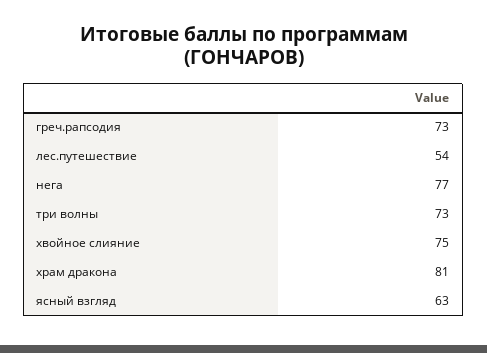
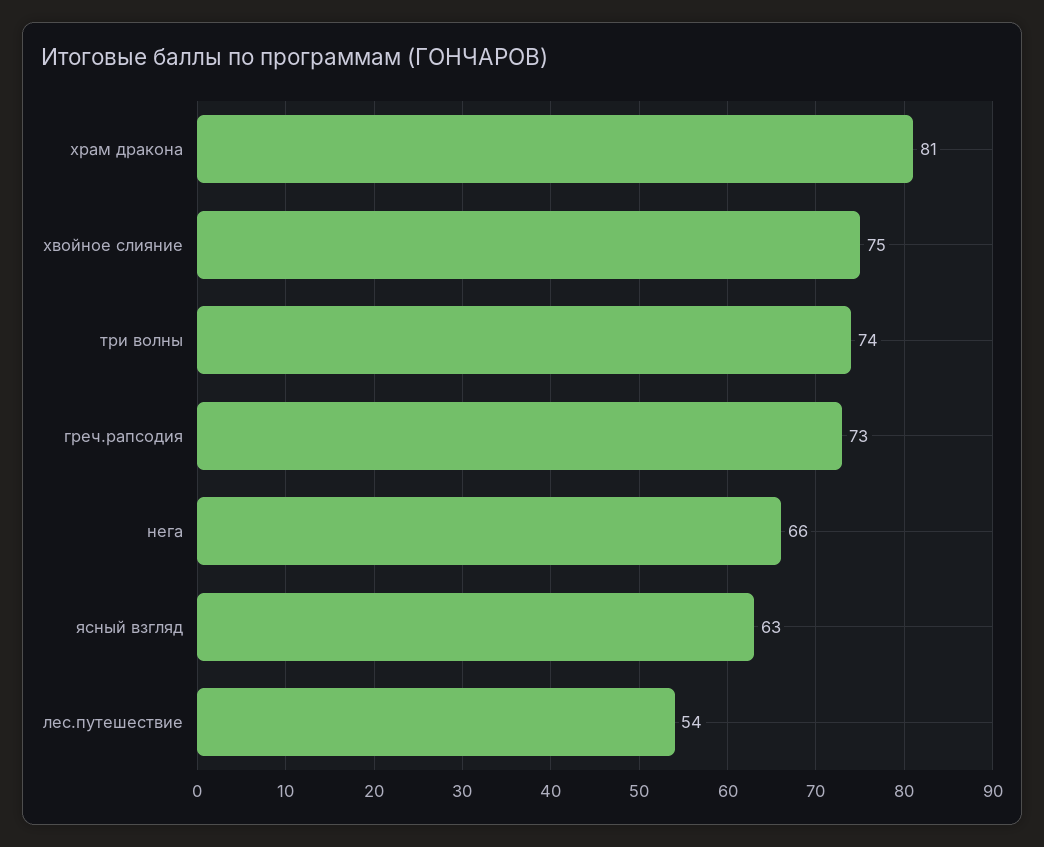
  {
    "греч.рапсодия": 73,
    "лес.путешествие": 54,
-   "нега": 77,
+   "нега": 66,
-   "три волны": 73,
+   "три волны": 74,
    "хвойное слияние": 75,
    "храм дракона": 81,
    "ясный взгляд": 63
  }

